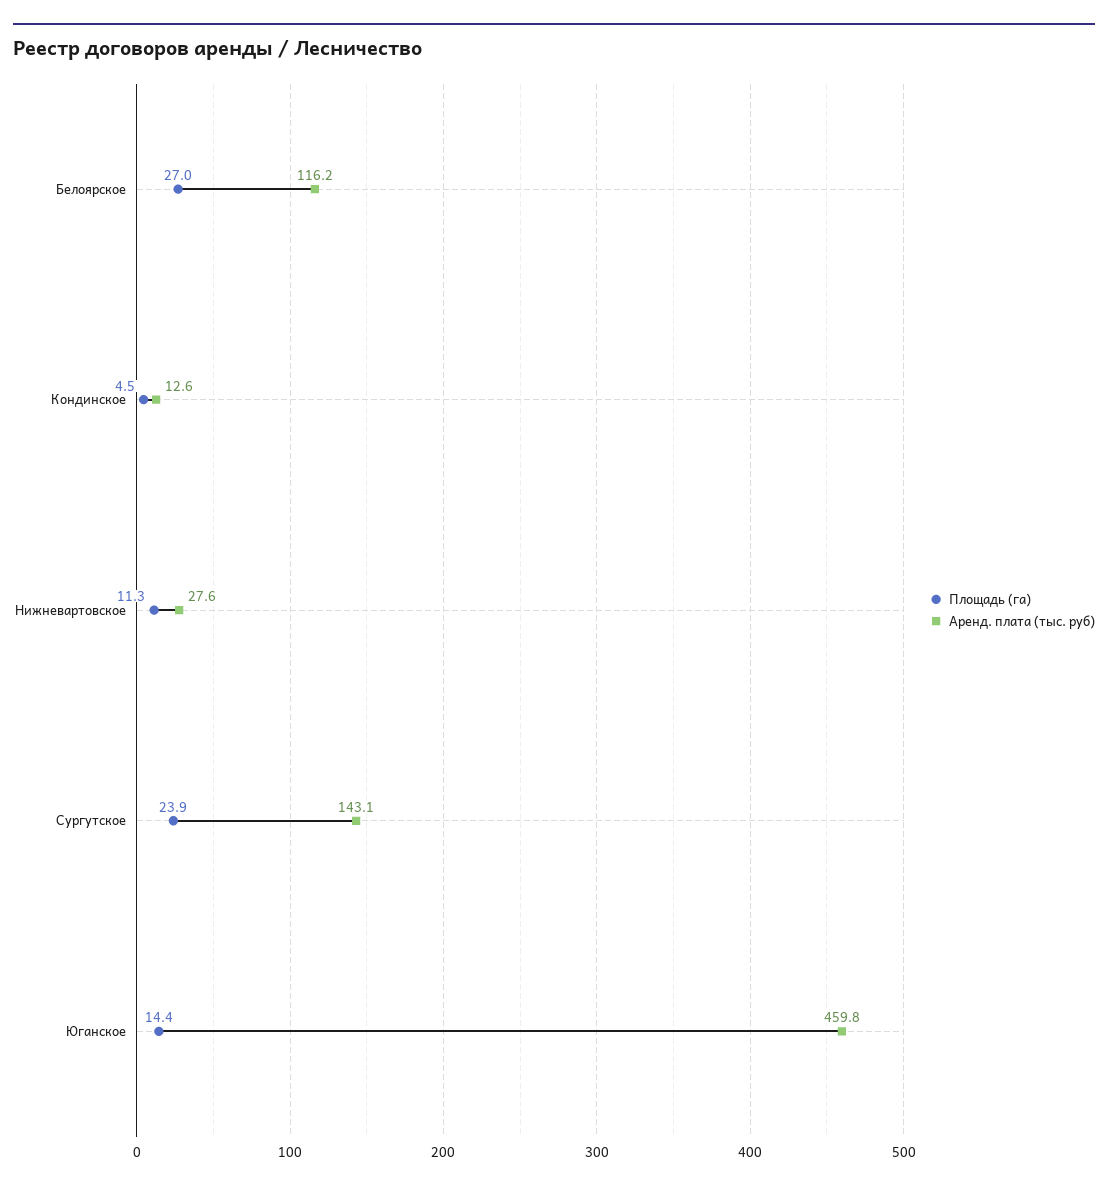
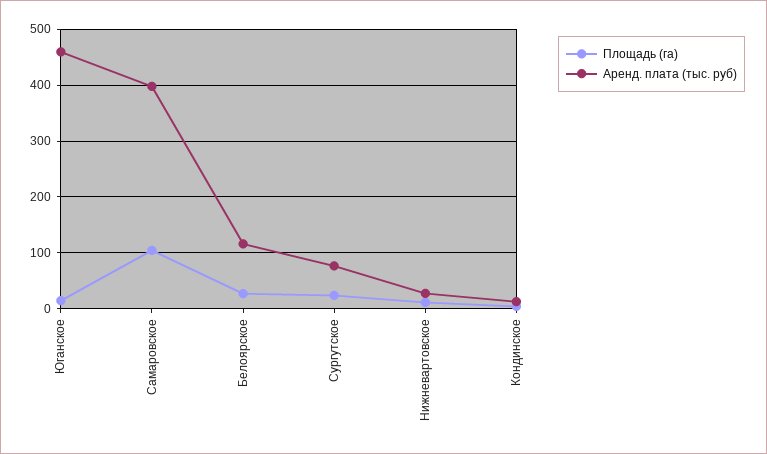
  {
    "Площадь (га)": {
      "Белоярское": 27,
      "Кондинское": 4.5,
      "Нижневартовское": 11.3,
      "Сургутское": 23.9,
-     "Юганское": 14.4
+     "Юганское": 14.4,
+     "Самаровское": 100
    },
    "Аренд. плата (тыс. руб)": {
      "Белоярское": 116.2,
      "Кондинское": 12.6,
      "Нижневартовское": 27.6,
-     "Сургутское": 143.1,
+     "Сургутское": 80,
-     "Юганское": 459.8
+     "Юганское": 459.8,
+     "Самаровское": 400
    }
  }

